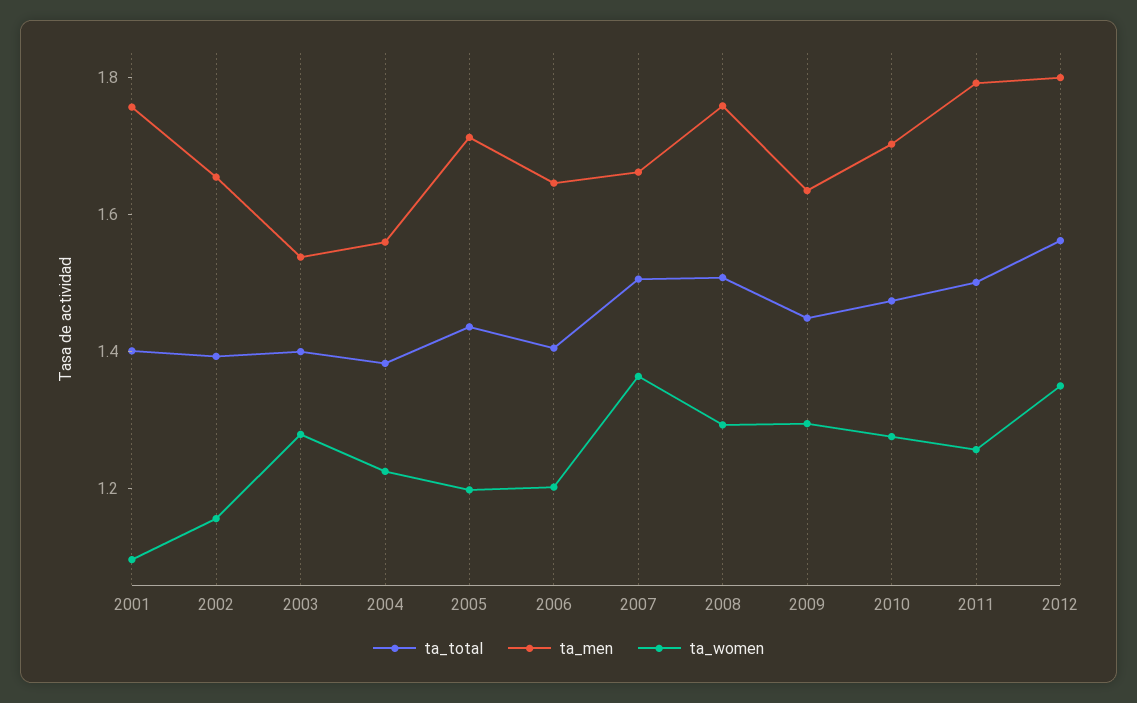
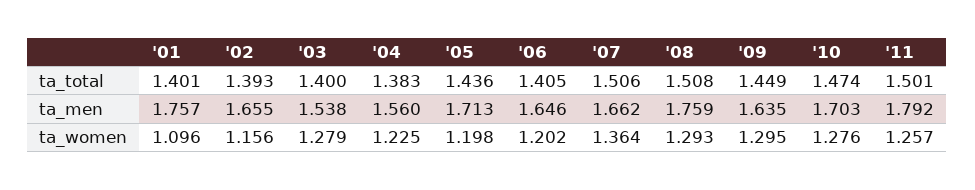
  {
    "ta_total": {
      "2001": 1.401,
      "2002": 1.393,
      "2003": 1.4,
      "2004": 1.383,
      "2005": 1.436,
      "2006": 1.405,
      "2007": 1.506,
      "2008": 1.508,
      "2009": 1.449,
      "2010": 1.474,
-     "2011": 1.501,
+     "2011": 1.501
-     "2012": 1.55
    },
    "ta_men": {
      "2001": 1.757,
      "2002": 1.655,
      "2003": 1.538,
      "2004": 1.56,
      "2005": 1.713,
      "2006": 1.646,
      "2007": 1.662,
      "2008": 1.759,
      "2009": 1.635,
      "2010": 1.703,
-     "2011": 1.792,
+     "2011": 1.792
-     "2012": 1.8
    },
    "ta_women": {
      "2001": 1.096,
      "2002": 1.156,
      "2003": 1.279,
      "2004": 1.225,
      "2005": 1.198,
      "2006": 1.202,
      "2007": 1.364,
      "2008": 1.293,
      "2009": 1.295,
      "2010": 1.276,
-     "2011": 1.257,
+     "2011": 1.257
-     "2012": 1.35
    }
  }

